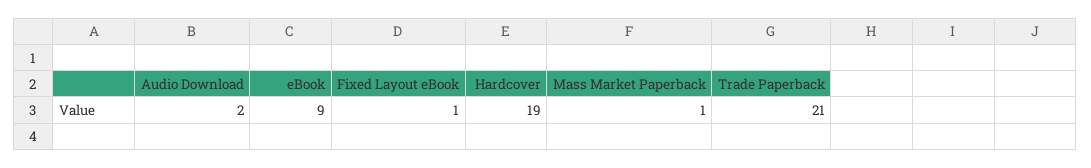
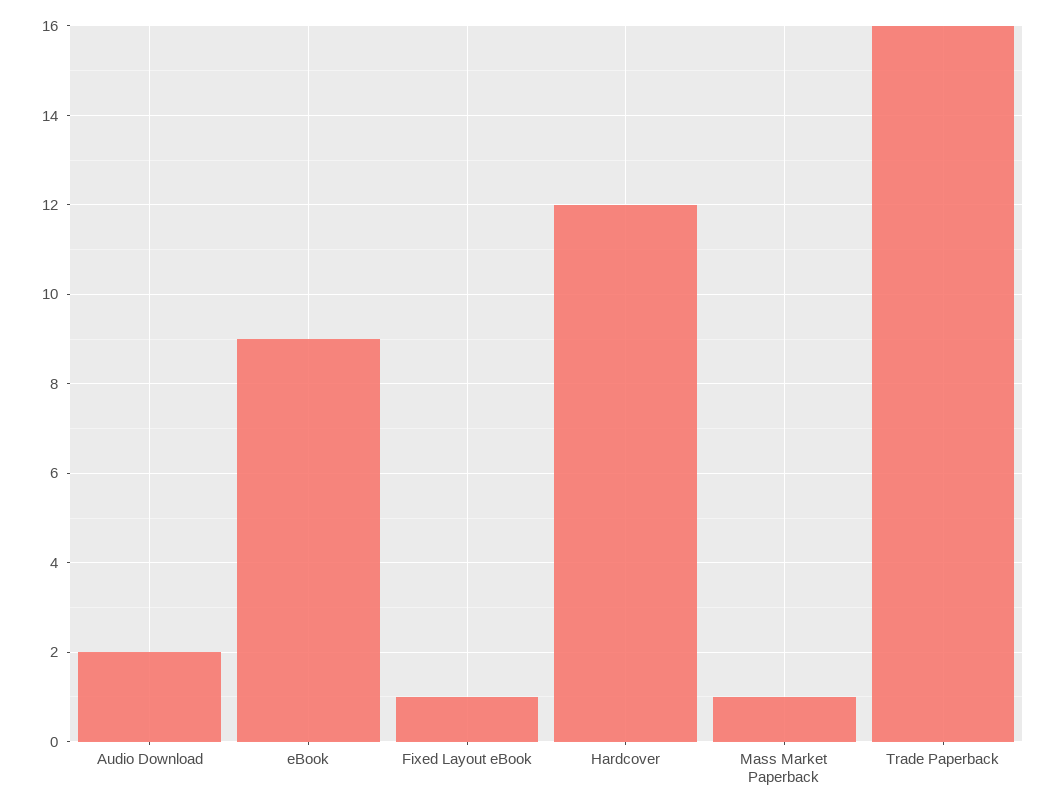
  {
    "Audio Download": 2,
    "eBook": 9,
    "Fixed Layout eBook": 1,
-   "Hardcover": 19,
+   "Hardcover": 12,
    "Mass Market Paperback": 1,
-   "Trade Paperback": 21
+   "Trade Paperback": 16
  }

